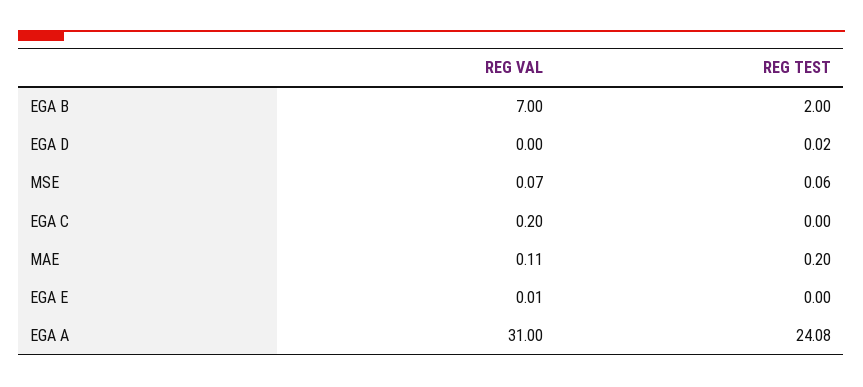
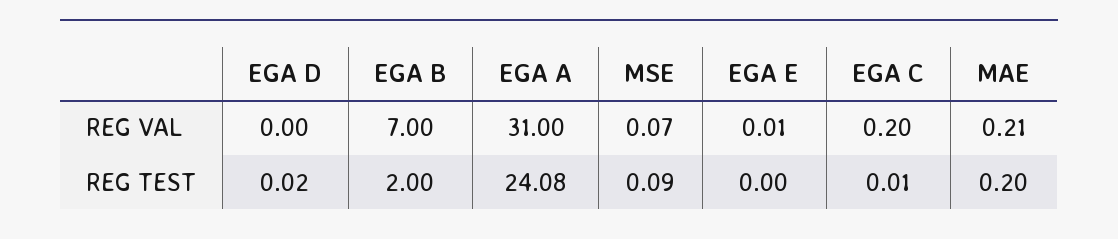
  {
    "REG VAL": {
      "EGA B": 7,
      "EGA D": 0,
      "MSE": 0.07,
      "EGA C": 0.2,
-     "MAE": 0.11,
+     "MAE": 0.21,
      "EGA E": 0.01,
      "EGA A": 31
    },
    "REG TEST": {
      "EGA B": 2,
      "EGA D": 0.02,
-     "MSE": 0.06,
+     "MSE": 0.09,
-     "EGA C": 0,
+     "EGA C": 0.01,
      "MAE": 0.2,
      "EGA E": 0,
      "EGA A": 24.08
    }
  }

